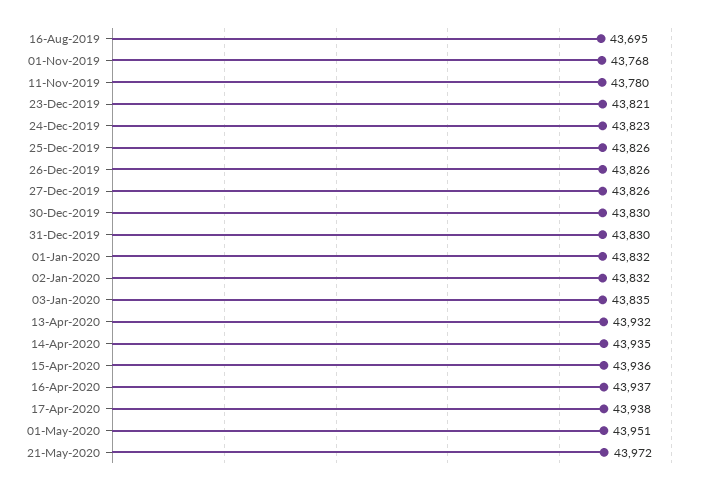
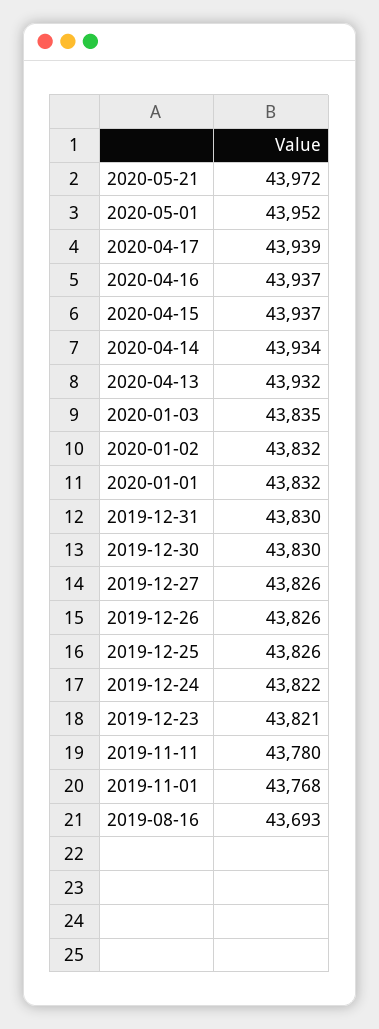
  {
-   "16-Aug-2019": 43695,
+   "16-Aug-2019": 43693,
    "01-Nov-2019": 43768,
    "11-Nov-2019": 43780,
    "23-Dec-2019": 43821,
-   "24-Dec-2019": 43823,
+   "24-Dec-2019": 43822,
    "25-Dec-2019": 43826,
    "26-Dec-2019": 43826,
    "27-Dec-2019": 43826,
    "30-Dec-2019": 43830,
    "31-Dec-2019": 43830,
    "01-Jan-2020": 43832,
    "02-Jan-2020": 43832,
    "03-Jan-2020": 43835,
    "13-Apr-2020": 43932,
-   "14-Apr-2020": 43935,
+   "14-Apr-2020": 43934,
-   "15-Apr-2020": 43936,
+   "15-Apr-2020": 43937,
    "16-Apr-2020": 43937,
-   "17-Apr-2020": 43938,
+   "17-Apr-2020": 43939,
-   "01-May-2020": 43951,
+   "01-May-2020": 43952,
    "21-May-2020": 43972
  }

